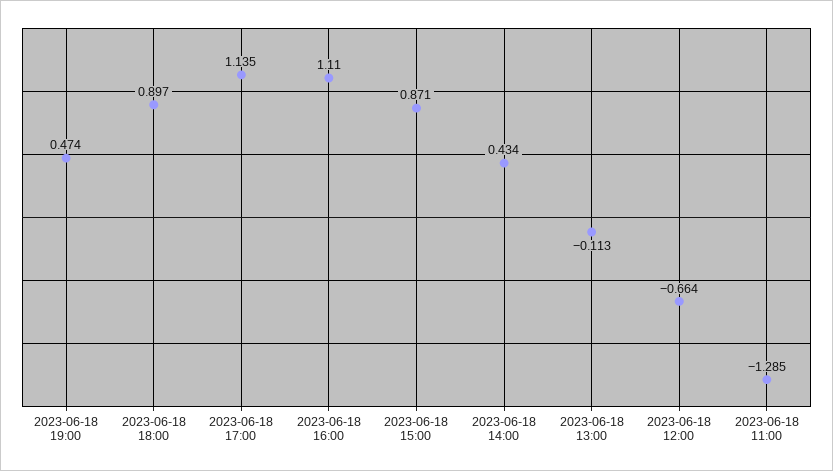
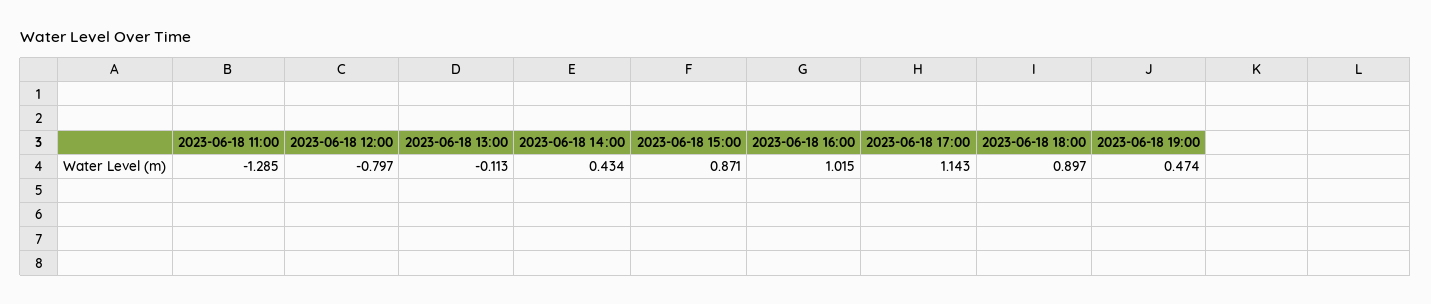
  {
    "2023-06-18 19:00": 0.474,
    "2023-06-18 18:00": 0.897,
-   "2023-06-18 17:00": 1.135,
+   "2023-06-18 17:00": 1.143,
-   "2023-06-18 16:00": 1.11,
+   "2023-06-18 16:00": 1.015,
    "2023-06-18 15:00": 0.871,
    "2023-06-18 14:00": 0.434,
    "2023-06-18 13:00": -0.113,
-   "2023-06-18 12:00": -0.664,
+   "2023-06-18 12:00": -0.797,
    "2023-06-18 11:00": -1.285
  }

